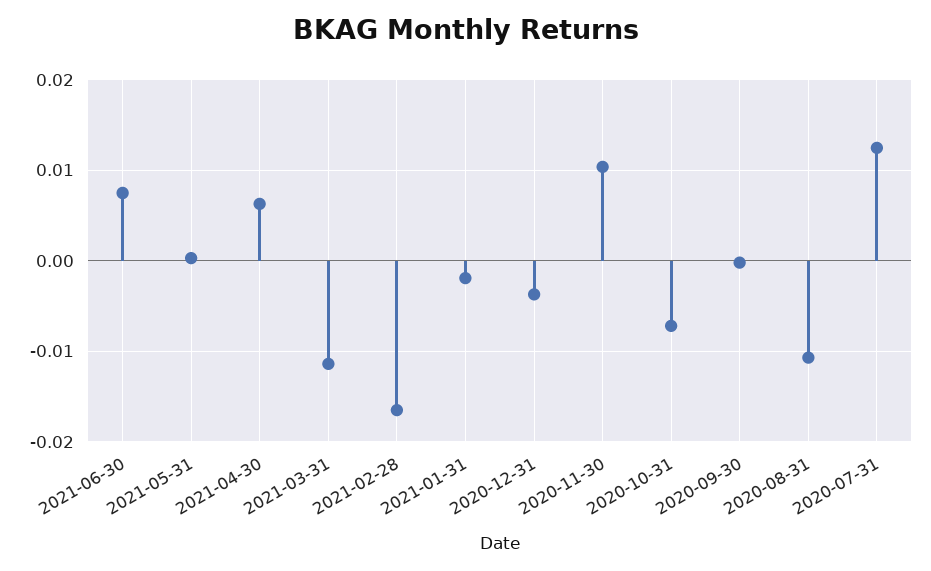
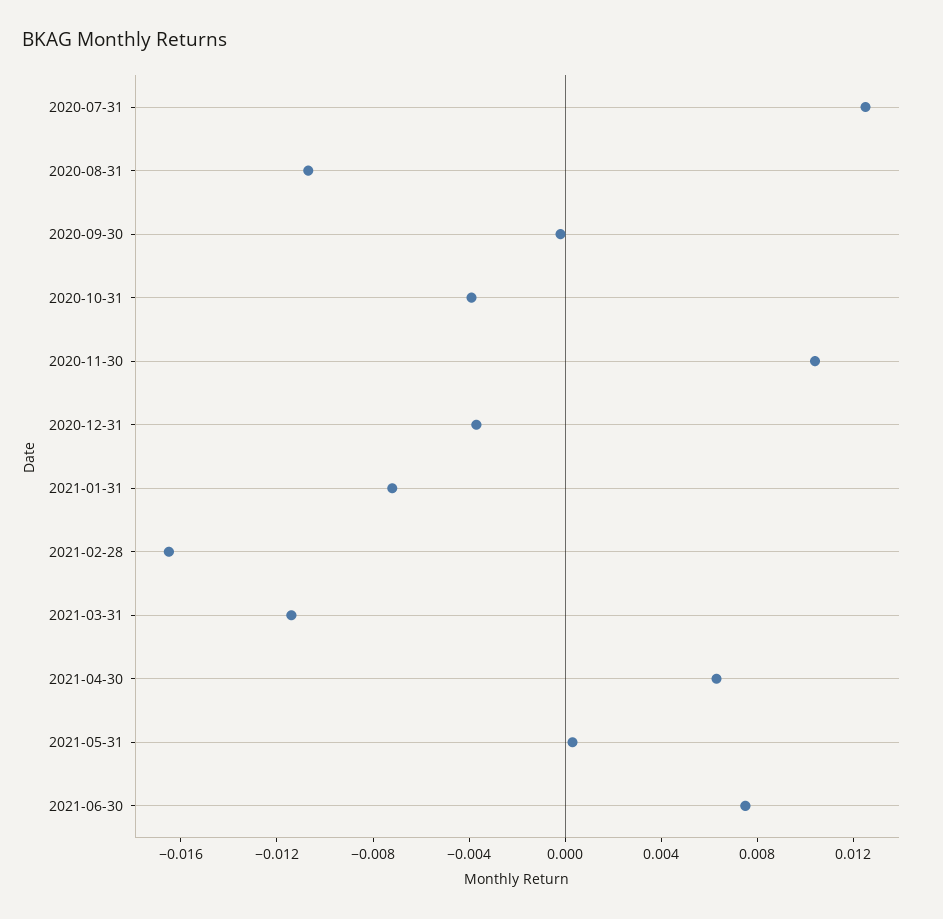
  {
    "2021-06-30": 0.008,
    "2021-05-31": 0,
    "2021-04-30": 0.006,
    "2021-03-31": -0.011,
    "2021-02-28": -0.017,
-   "2021-01-31": -0.002,
+   "2021-01-31": -0.007,
    "2020-12-31": -0.004,
    "2020-11-30": 0.01,
-   "2020-10-31": -0.007,
+   "2020-10-31": -0.004,
    "2020-09-30": 0,
    "2020-08-31": -0.011,
    "2020-07-31": 0.013
  }

